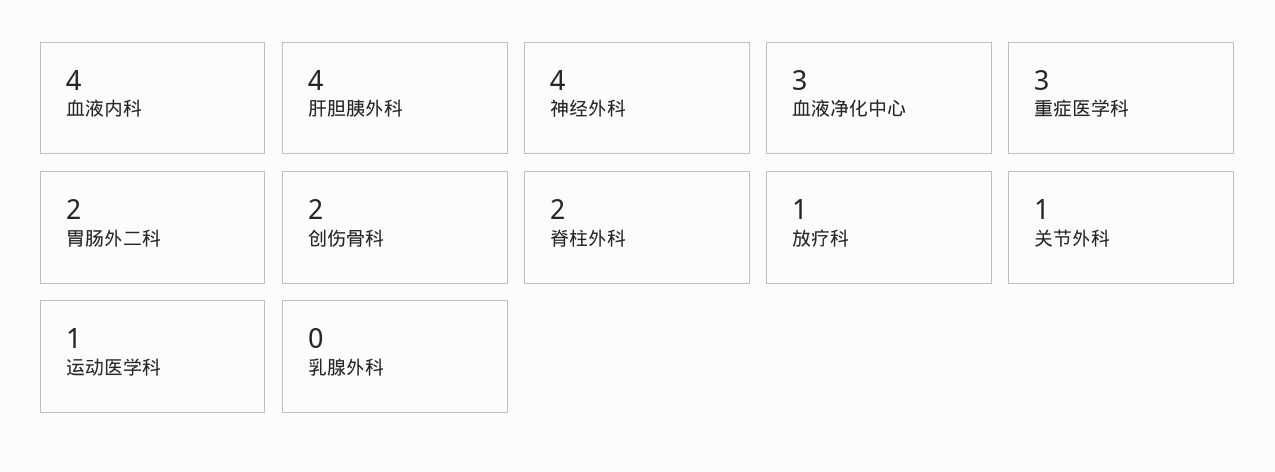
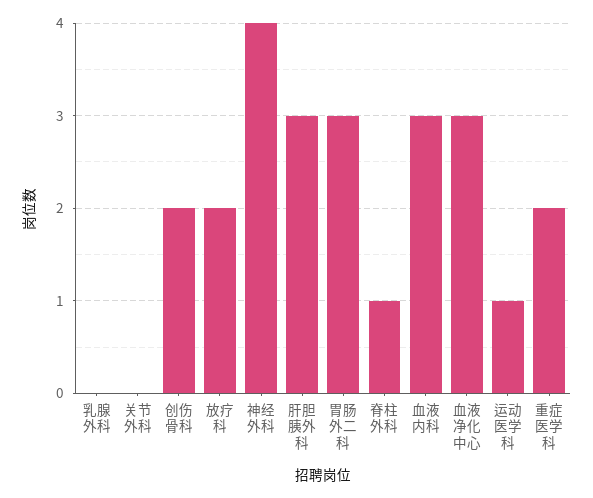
  {
-   "血液内科": 4,
+   "血液内科": 3,
-   "肝胆胰外科": 4,
+   "肝胆胰外科": 3,
    "神经外科": 4,
    "血液净化中心": 3,
-   "重症医学科": 3,
+   "重症医学科": 2,
-   "胃肠外二科": 2,
+   "胃肠外二科": 3,
    "创伤骨科": 2,
-   "脊柱外科": 2,
+   "脊柱外科": 1,
-   "放疗科": 1,
+   "放疗科": 2,
-   "关节外科": 1,
+   "关节外科": 0,
    "运动医学科": 1,
    "乳腺外科": 0
  }

